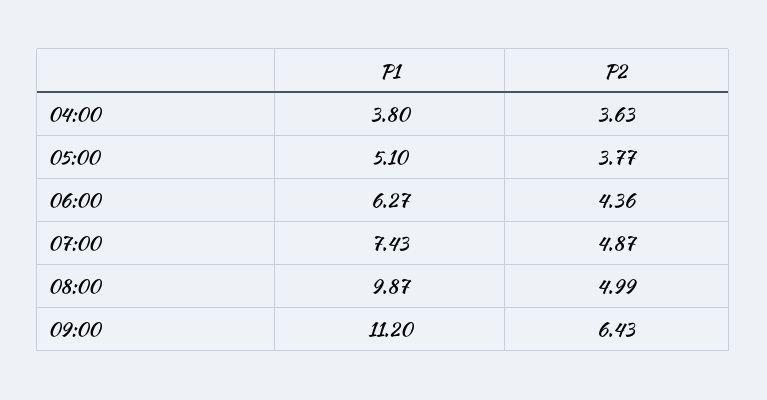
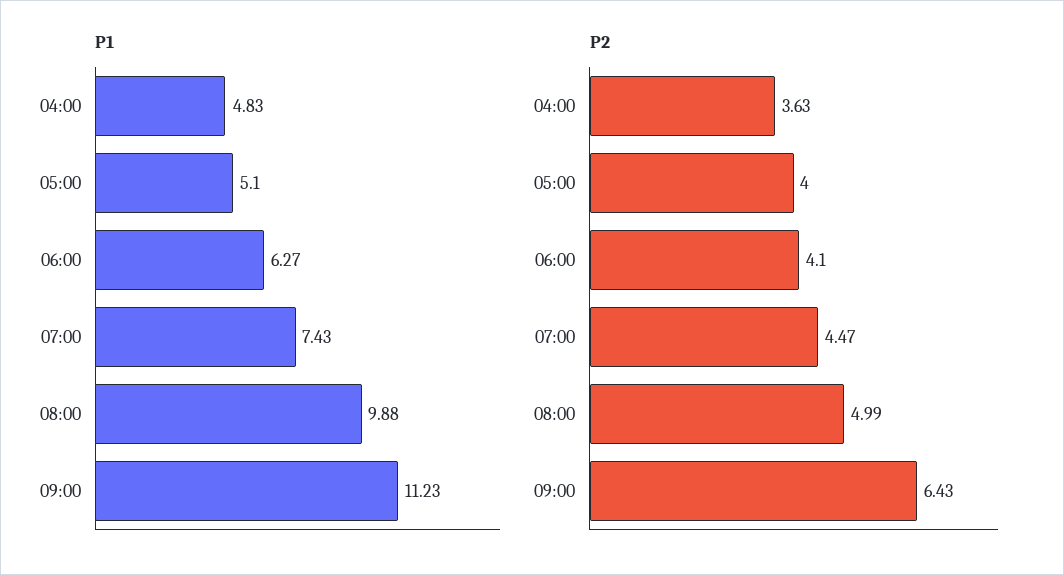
  {
    "P1": {
-     "04:00": 3.8,
+     "04:00": 4.83,
      "05:00": 5.1,
      "06:00": 6.27,
      "07:00": 7.43,
-     "08:00": 9.87,
+     "08:00": 9.88,
-     "09:00": 11.2
+     "09:00": 11.23
    },
    "P2": {
      "04:00": 3.63,
-     "05:00": 3.77,
+     "05:00": 4,
-     "06:00": 4.36,
+     "06:00": 4.1,
-     "07:00": 4.87,
+     "07:00": 4.47,
      "08:00": 4.99,
      "09:00": 6.43
    }
  }

